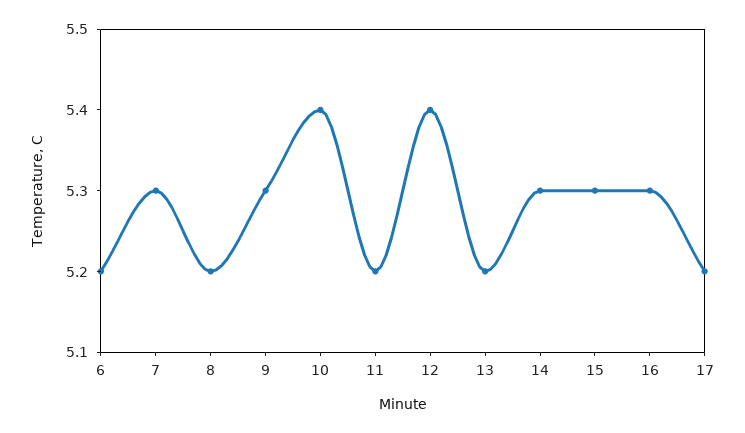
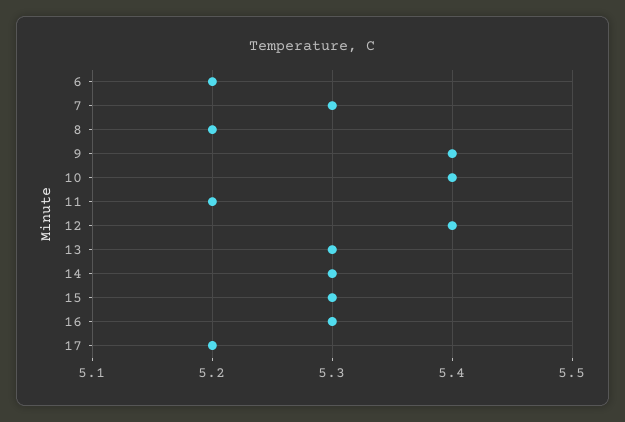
  {
    "6": 5.2,
    "7": 5.3,
    "8": 5.2,
-   "9": 5.3,
+   "9": 5.4,
    "10": 5.4,
    "11": 5.2,
    "12": 5.4,
-   "13": 5.2,
+   "13": 5.3,
    "14": 5.3,
    "15": 5.3,
    "16": 5.3,
    "17": 5.2
  }

